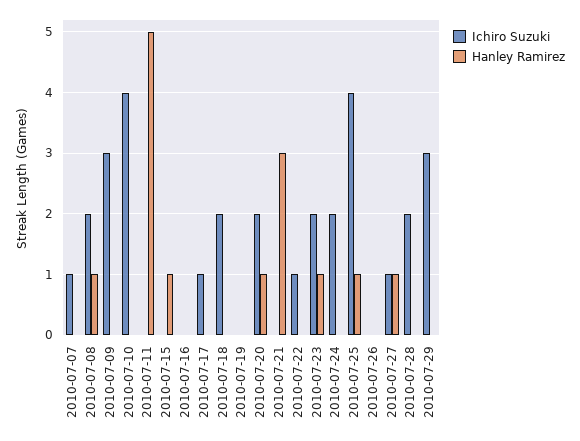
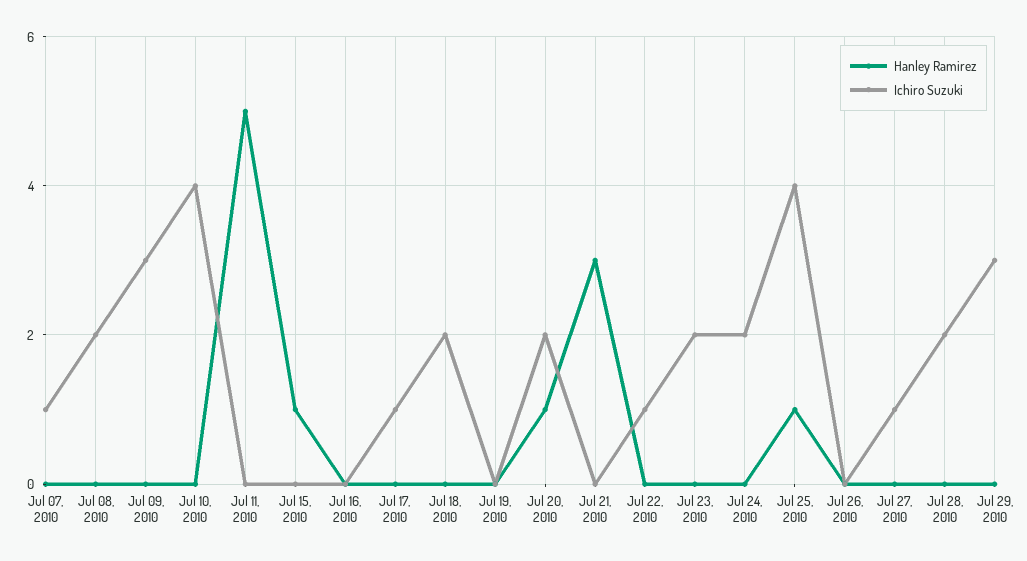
  {
    "Ichiro Suzuki": {
      "2010-07-07": 1,
      "2010-07-08": 2,
      "2010-07-09": 3,
      "2010-07-10": 4,
      "2010-07-11": 0,
      "2010-07-15": 0,
      "2010-07-16": 0,
      "2010-07-17": 1,
      "2010-07-18": 2,
      "2010-07-19": 0,
      "2010-07-20": 2,
      "2010-07-21": 0,
      "2010-07-22": 1,
      "2010-07-23": 2,
      "2010-07-24": 2,
      "2010-07-25": 4,
      "2010-07-26": 0,
      "2010-07-27": 1,
      "2010-07-28": 2,
      "2010-07-29": 3
    },
    "Hanley Ramirez": {
      "2010-07-07": 0,
-     "2010-07-08": 1,
+     "2010-07-08": 0,
      "2010-07-09": 0,
      "2010-07-10": 0,
      "2010-07-11": 5,
      "2010-07-15": 1,
      "2010-07-16": 0,
      "2010-07-17": 0,
      "2010-07-18": 0,
      "2010-07-19": 0,
      "2010-07-20": 1,
      "2010-07-21": 3,
      "2010-07-22": 0,
-     "2010-07-23": 1,
+     "2010-07-23": 0,
      "2010-07-24": 0,
      "2010-07-25": 1,
      "2010-07-26": 0,
-     "2010-07-27": 1,
+     "2010-07-27": 0,
      "2010-07-28": 0,
      "2010-07-29": 0
    }
  }

